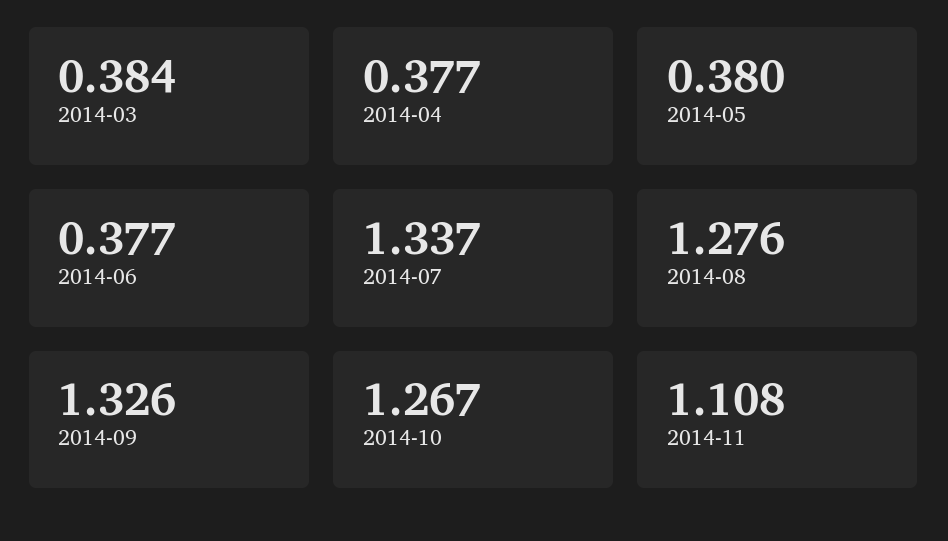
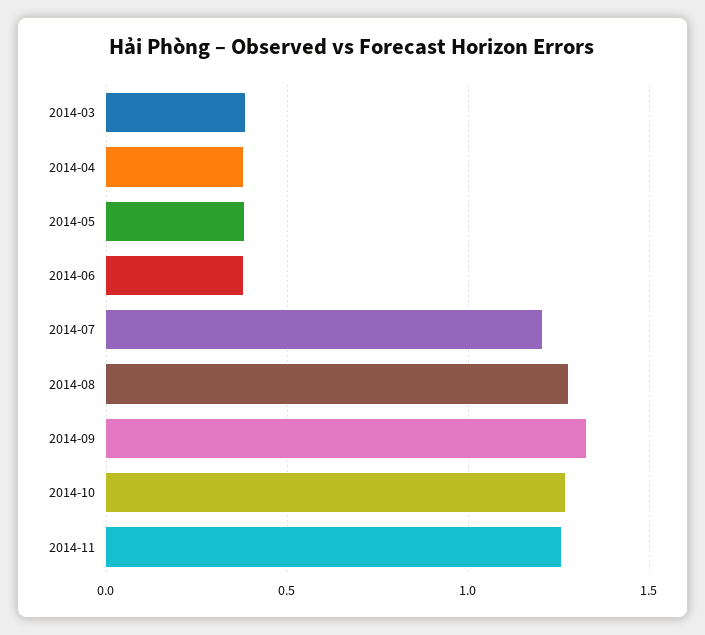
  {
    "2014-03": 0.384,
    "2014-04": 0.377,
    "2014-05": 0.38,
    "2014-06": 0.377,
-   "2014-07": 1.337,
+   "2014-07": 1.2,
    "2014-08": 1.276,
    "2014-09": 1.326,
    "2014-10": 1.267,
-   "2014-11": 1.108
+   "2014-11": 1.25
  }

